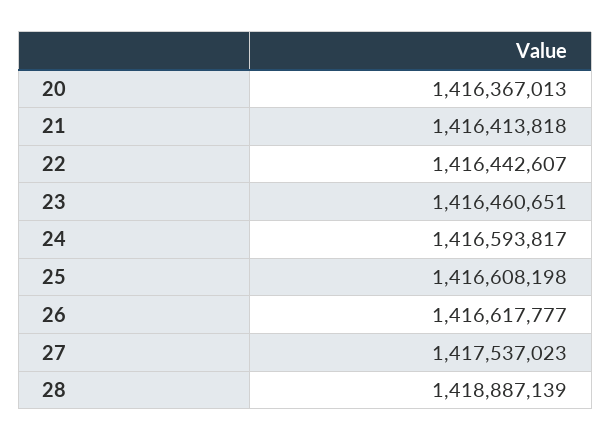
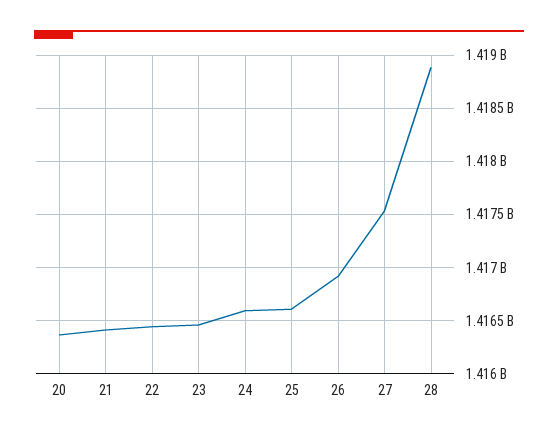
  {
    "20": 1416367013,
    "21": 1416413818,
    "22": 1416442607,
    "23": 1416460651,
    "24": 1416593817,
    "25": 1416608198,
-   "26": 1416617777,
+   "26": 1416900000,
    "27": 1417537023,
    "28": 1418887139
  }

